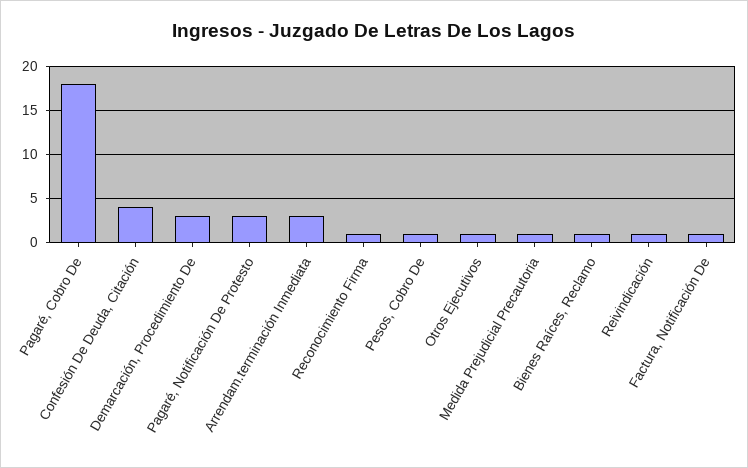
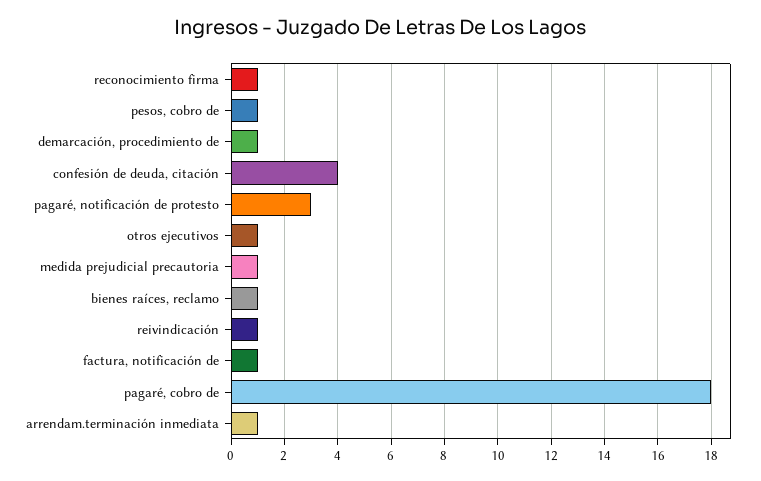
  {
    "Pagaré, Cobro De": 18,
    "Confesión De Deuda, Citación": 4,
-   "Demarcación, Procedimiento De": 3,
+   "Demarcación, Procedimiento De": 1,
    "Pagaré, Notificación De Protesto": 3,
-   "Arrendam.terminación Inmediata": 3,
+   "Arrendam.terminación Inmediata": 1,
    "Reconocimiento Firma": 1,
    "Pesos, Cobro De": 1,
    "Otros Ejecutivos": 1,
    "Medida Prejudicial Precautoria": 1,
    "Bienes Raíces, Reclamo": 1,
    "Reivindicación": 1,
    "Factura, Notificación De": 1
  }

